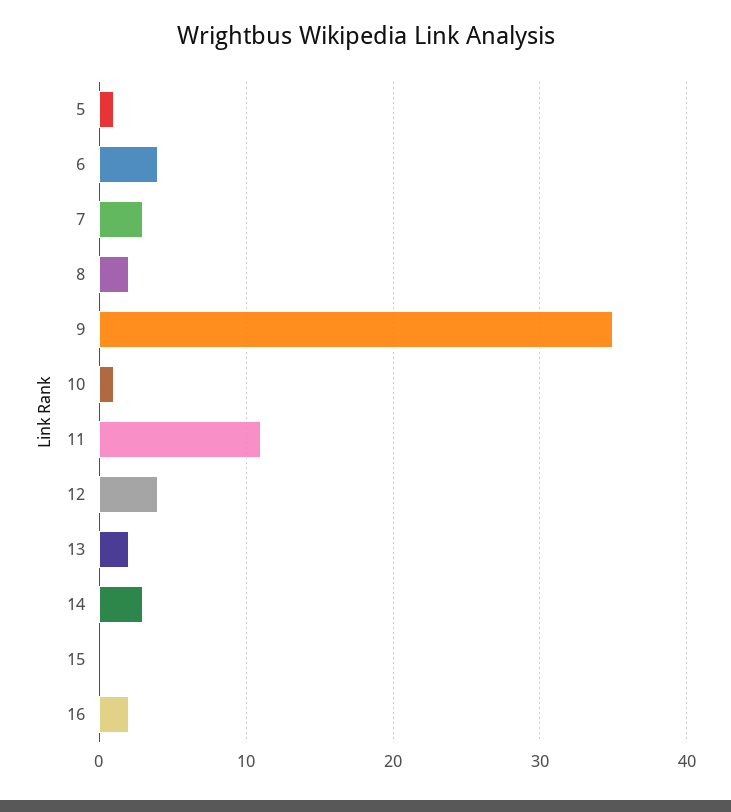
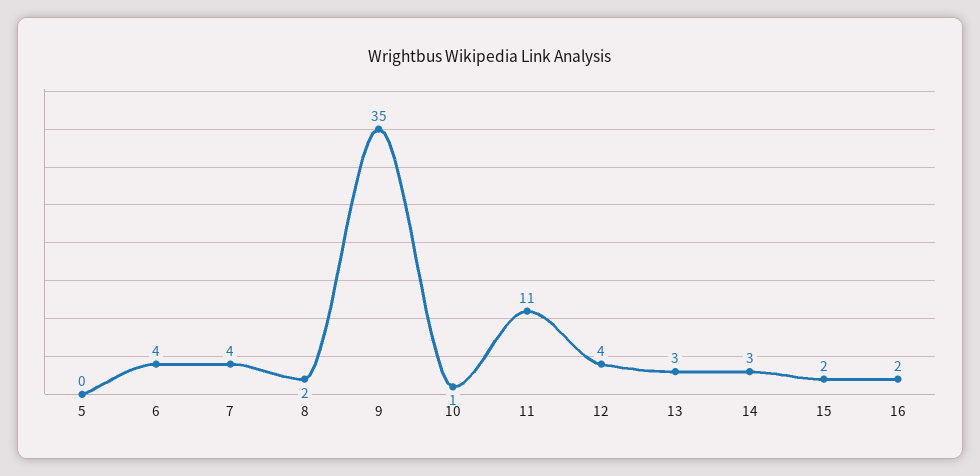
  {
-   "5": 1,
+   "5": 0,
    "6": 4,
-   "7": 3,
+   "7": 4,
    "8": 2,
    "9": 35,
    "10": 1,
    "11": 11,
    "12": 4,
-   "13": 2,
+   "13": 3,
    "14": 3,
-   "15": 0,
+   "15": 2,
    "16": 2
  }

